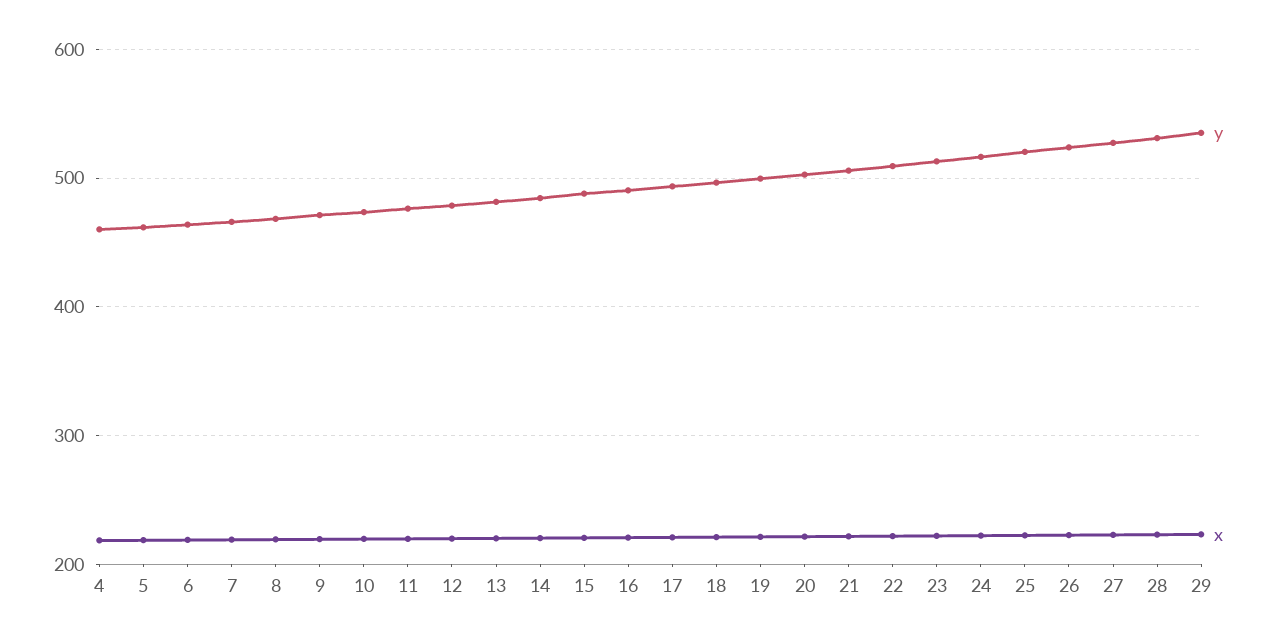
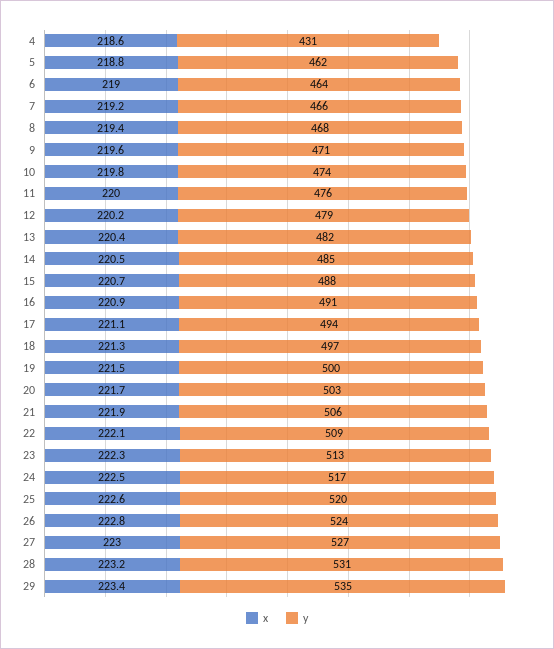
  {
    "y": {
-     "4": 460,
+     "4": 431,
      "5": 462,
      "6": 464,
      "7": 466,
      "8": 468,
      "9": 471,
      "10": 474,
      "11": 476,
      "12": 479,
      "13": 482,
      "14": 485,
      "15": 488,
      "16": 491,
      "17": 494,
      "18": 497,
      "19": 500,
      "20": 503,
      "21": 506,
      "22": 509,
      "23": 513,
      "24": 517,
      "25": 520,
      "26": 524,
      "27": 527,
      "28": 531,
      "29": 535
    },
    "x": {
      "4": 218.6,
      "5": 218.8,
      "6": 219,
      "7": 219.2,
      "8": 219.4,
      "9": 219.6,
      "10": 219.8,
      "11": 220,
      "12": 220.2,
      "13": 220.4,
      "14": 220.5,
      "15": 220.7,
      "16": 220.9,
      "17": 221.1,
      "18": 221.3,
      "19": 221.5,
      "20": 221.7,
      "21": 221.9,
      "22": 222.1,
      "23": 222.3,
      "24": 222.5,
      "25": 222.6,
      "26": 222.8,
      "27": 223,
      "28": 223.2,
      "29": 223.4
    }
  }

